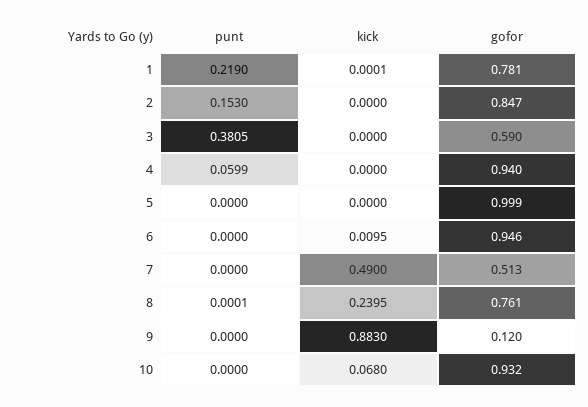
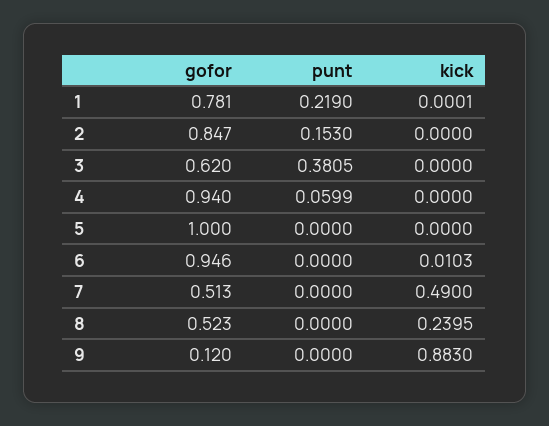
  {
    "punt": {
      "1": 0.219,
      "2": 0.153,
      "3": 0.3805,
      "4": 0.0599,
      "5": 0,
      "6": 0,
      "7": 0,
-     "8": 0.0001,
+     "8": 0,
-     "9": 0,
+     "9": 0
-     "10": 0
    },
    "kick": {
      "1": 0.0001,
      "2": 0,
      "3": 0,
      "4": 0,
      "5": 0,
-     "6": 0.0095,
+     "6": 0.0103,
      "7": 0.49,
      "8": 0.2395,
-     "9": 0.883,
+     "9": 0.883
-     "10": 0.068
    },
    "gofor": {
      "1": 0.781,
      "2": 0.847,
-     "3": 0.59,
+     "3": 0.62,
      "4": 0.94,
-     "5": 0.999,
+     "5": 1,
      "6": 0.946,
      "7": 0.513,
-     "8": 0.761,
+     "8": 0.523,
-     "9": 0.12,
+     "9": 0.12
-     "10": 0.932
    }
  }

